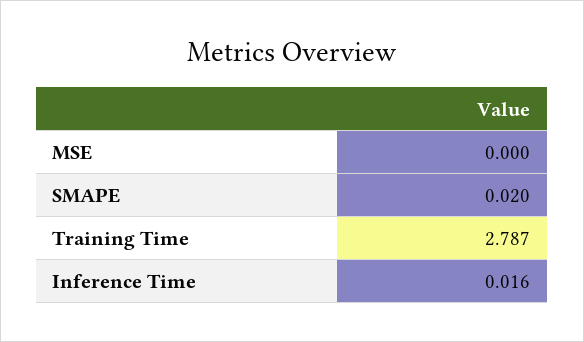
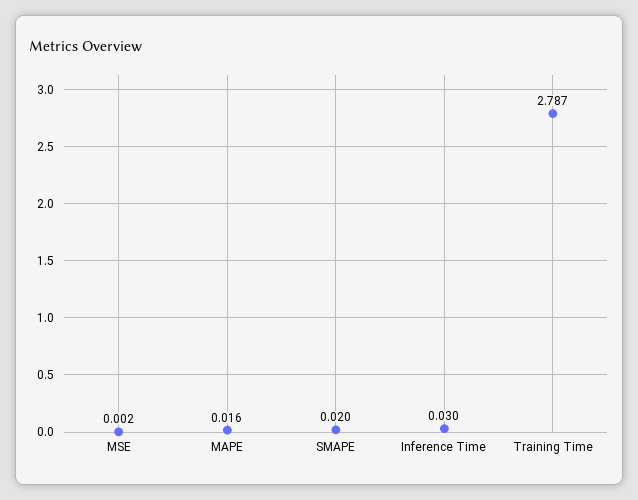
  {
-   "MSE": 0,
+   "MSE": 0.002,
    "SMAPE": 0.02,
    "Training Time": 2.787,
-   "Inference Time": 0.016
+   "Inference Time": 0.03,
+   "MAPE": 0.016
  }

